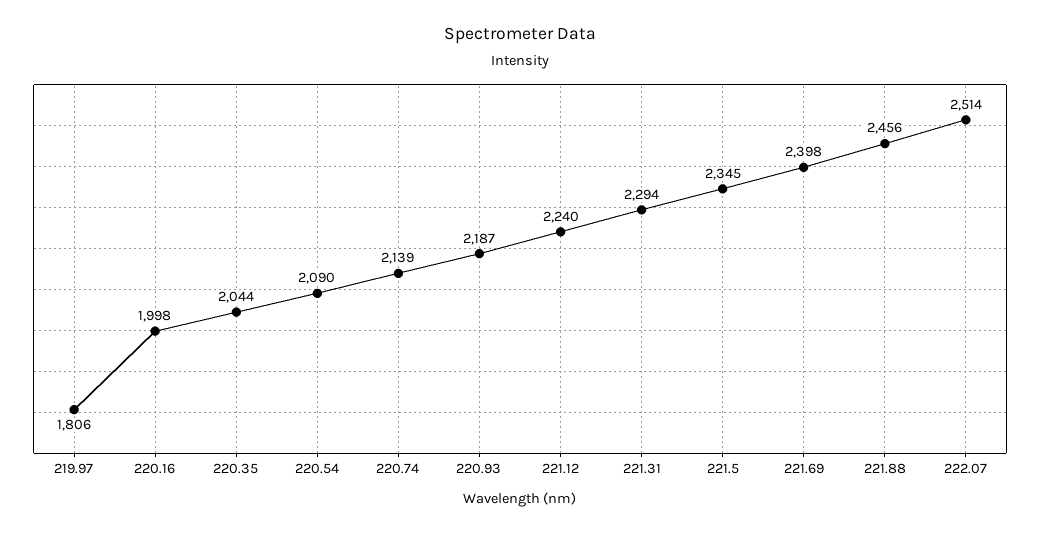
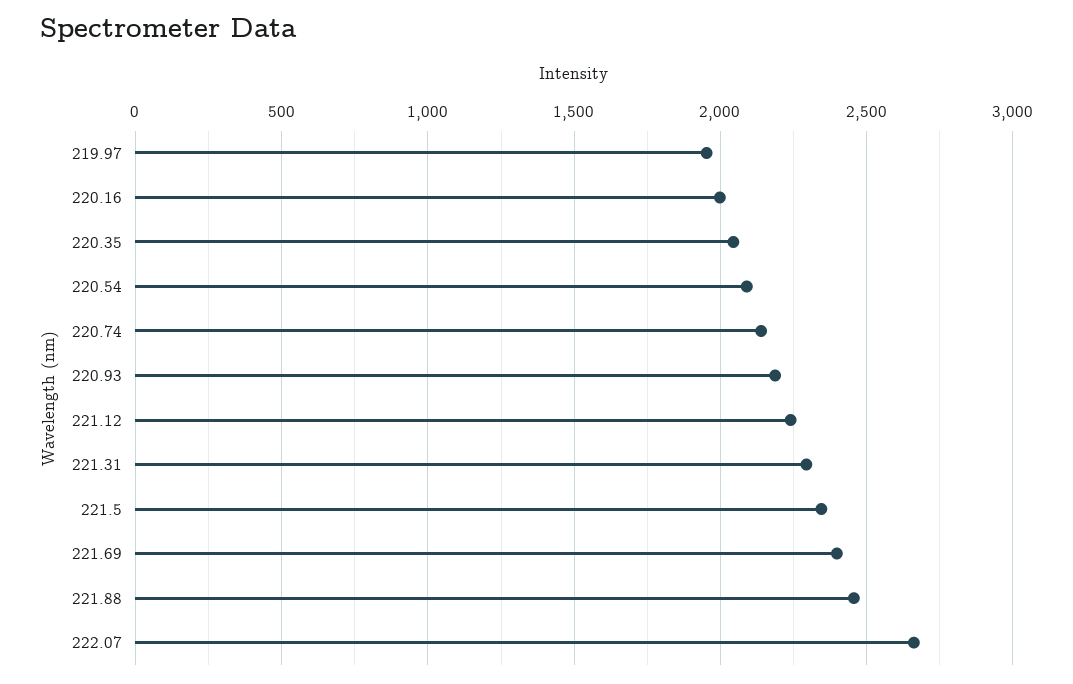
  {
-   "219.97": 1806,
+   "219.97": 1950,
    "220.16": 1998,
    "220.35": 2044,
    "220.54": 2090,
    "220.74": 2139,
    "220.93": 2187,
    "221.12": 2240,
    "221.31": 2294,
    "221.5": 2345,
    "221.69": 2398,
    "221.88": 2456,
-   "222.07": 2514
+   "222.07": 2650
  }

